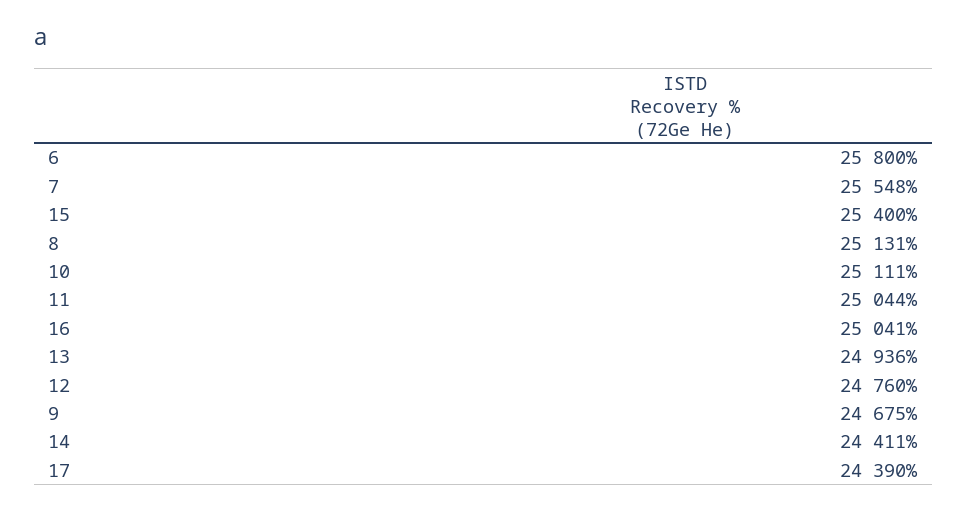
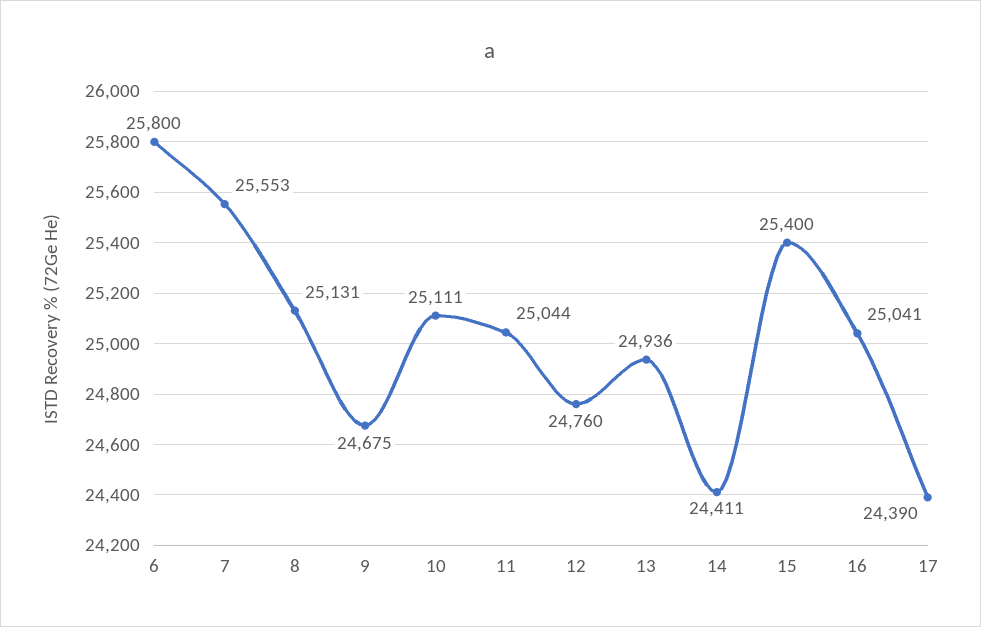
  {
    "6": 25800,
-   "7": 25548,
+   "7": 25553,
    "15": 25400,
    "8": 25131,
    "10": 25111,
    "11": 25044,
    "16": 25041,
    "13": 24936,
    "12": 24760,
    "9": 24675,
    "14": 24411,
    "17": 24390
  }

